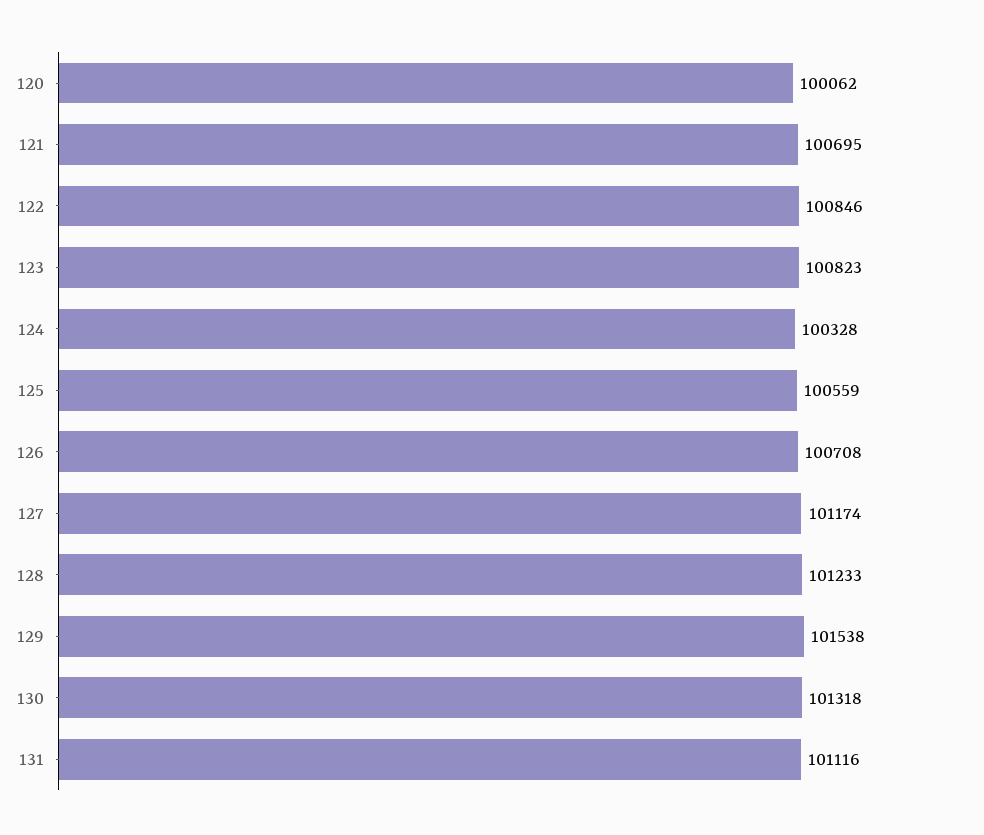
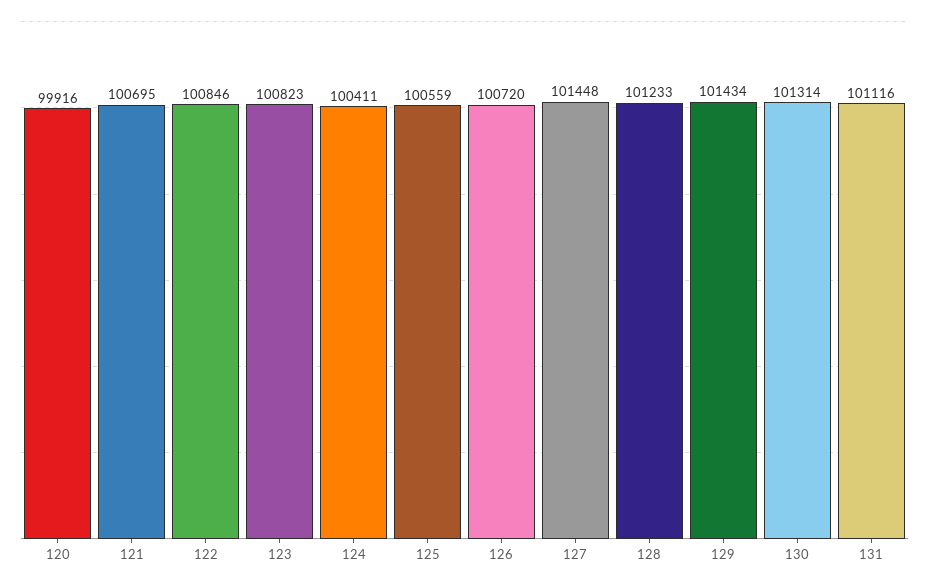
  {
-   "120": 100062,
+   "120": 99916,
    "121": 100695,
    "122": 100846,
    "123": 100823,
-   "124": 100328,
+   "124": 100411,
    "125": 100559,
-   "126": 100708,
+   "126": 100720,
-   "127": 101174,
+   "127": 101448,
    "128": 101233,
-   "129": 101538,
+   "129": 101434,
-   "130": 101318,
+   "130": 101314,
    "131": 101116
  }

